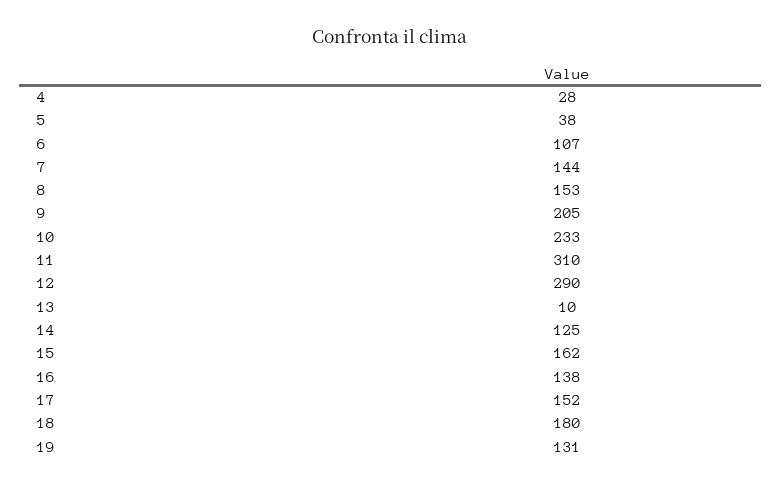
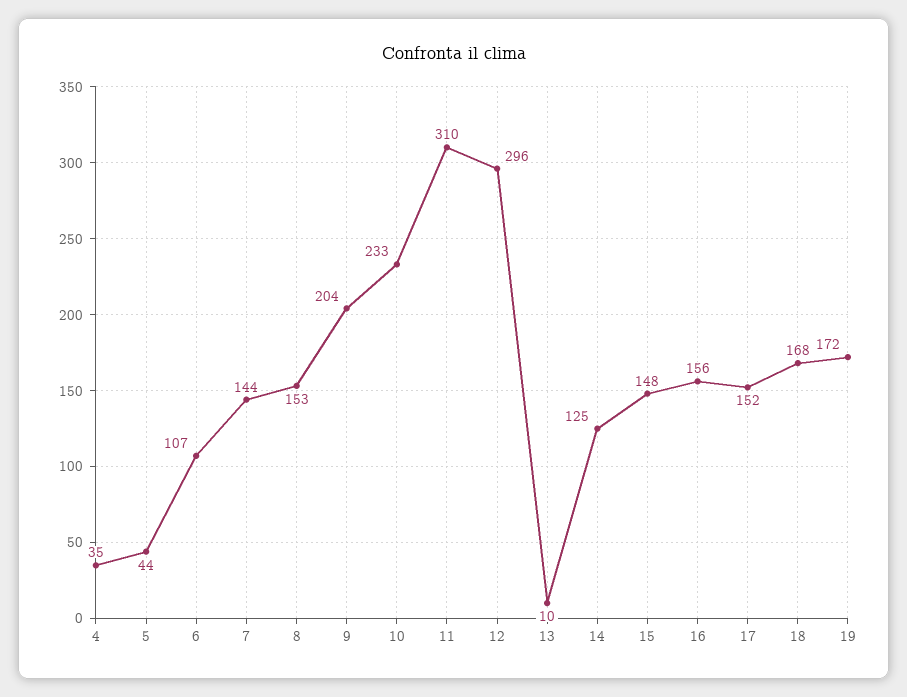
  {
-   "4": 28,
+   "4": 35,
-   "5": 38,
+   "5": 44,
    "6": 107,
    "7": 144,
    "8": 153,
-   "9": 205,
+   "9": 204,
    "10": 233,
    "11": 310,
-   "12": 290,
+   "12": 296,
    "13": 10,
    "14": 125,
-   "15": 162,
+   "15": 148,
-   "16": 138,
+   "16": 156,
    "17": 152,
-   "18": 180,
+   "18": 168,
-   "19": 131
+   "19": 172
  }

